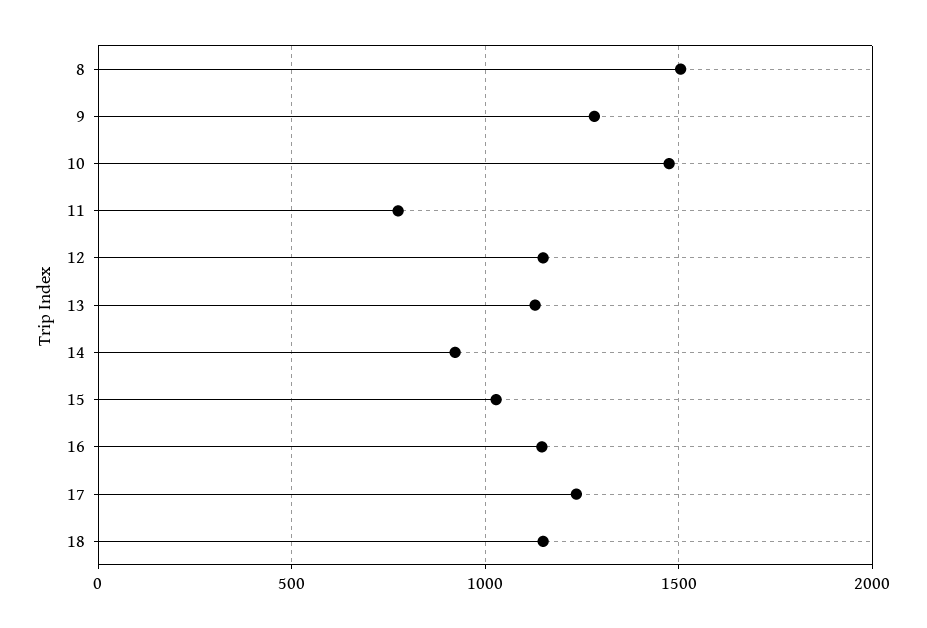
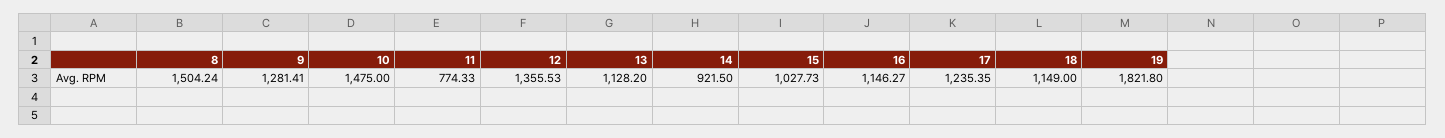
  {
    "8": 1504.24,
    "9": 1281.41,
    "10": 1475,
    "11": 774.33,
-   "12": 1150,
+   "12": 1355.53,
    "13": 1128.2,
    "14": 921.5,
    "15": 1027.73,
    "16": 1146.27,
    "17": 1235.35,
-   "18": 1149
+   "18": 1149,
+   "19": 1821.8
  }

